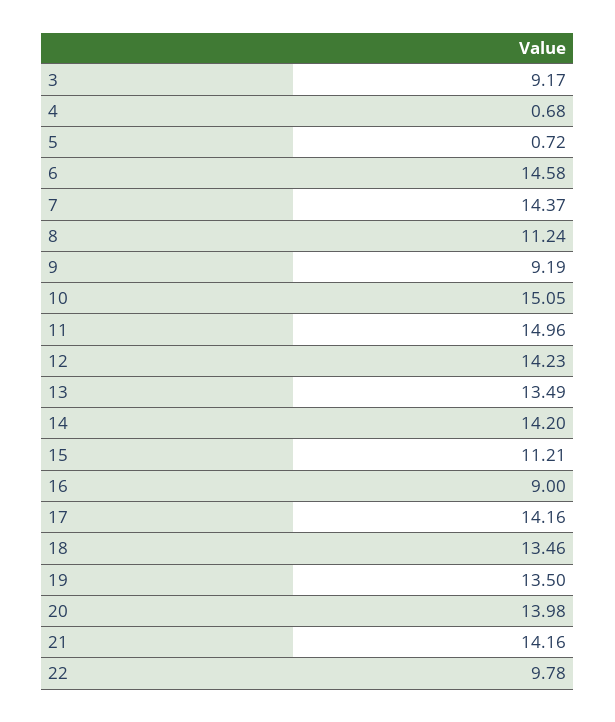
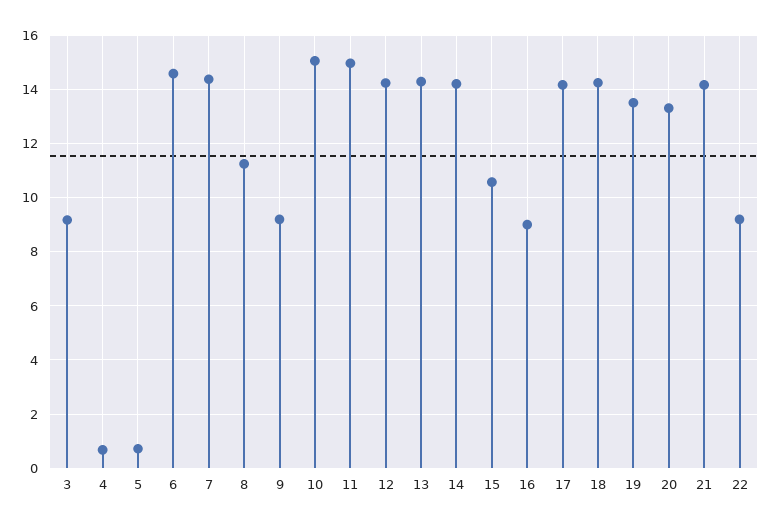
  {
    "3": 9.17,
    "4": 0.68,
    "5": 0.72,
    "6": 14.58,
    "7": 14.37,
    "8": 11.24,
    "9": 9.19,
    "10": 15.05,
    "11": 14.96,
    "12": 14.23,
-   "13": 13.49,
+   "13": 14.25,
    "14": 14.2,
-   "15": 11.21,
+   "15": 10.5,
    "16": 9,
    "17": 14.16,
-   "18": 13.46,
+   "18": 14.25,
    "19": 13.5,
-   "20": 13.98,
+   "20": 13.25,
    "21": 14.16,
-   "22": 9.78
+   "22": 9.25
  }

